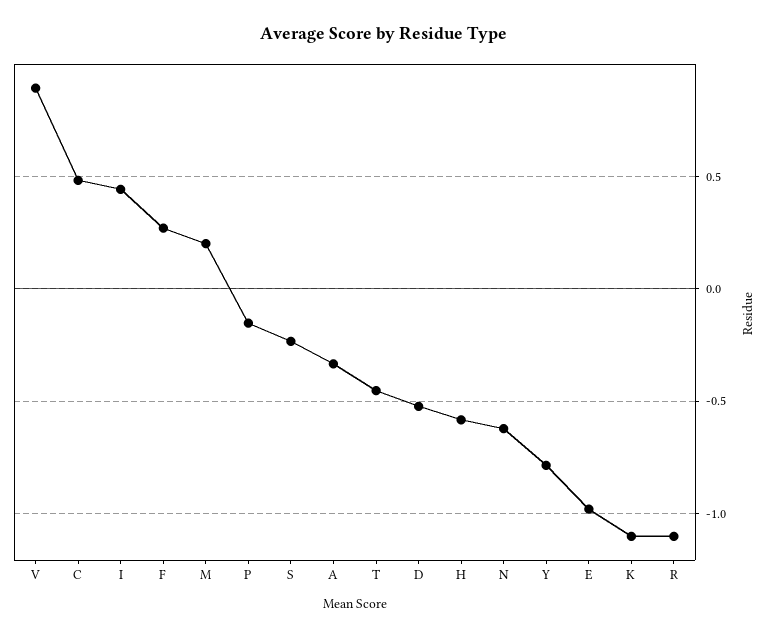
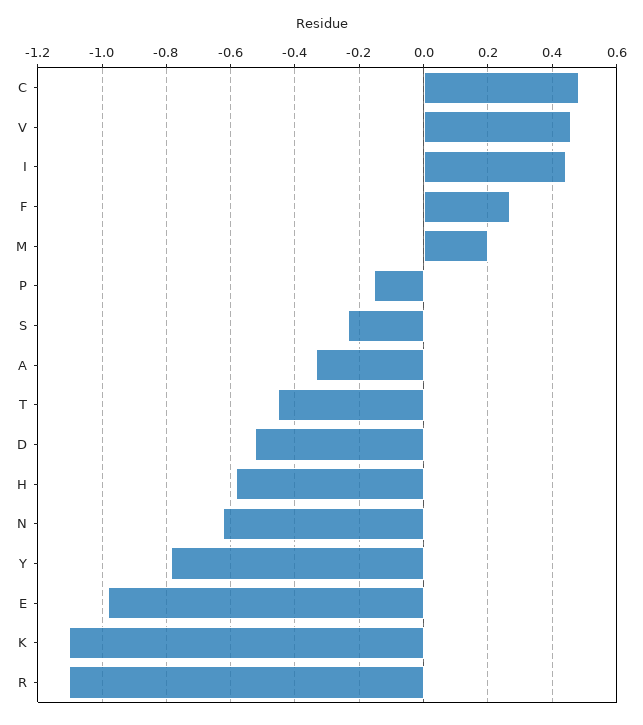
  {
-   "V": 0.9,
+   "V": 0.46,
    "C": 0.48,
    "I": 0.44,
    "F": 0.26,
    "M": 0.2,
    "P": -0.16,
    "S": -0.24,
    "A": -0.34,
    "T": -0.46,
    "D": -0.52,
    "H": -0.58,
    "N": -0.62,
    "Y": -0.78,
    "E": -0.98,
    "K": -1.1,
    "R": -1.1
  }

